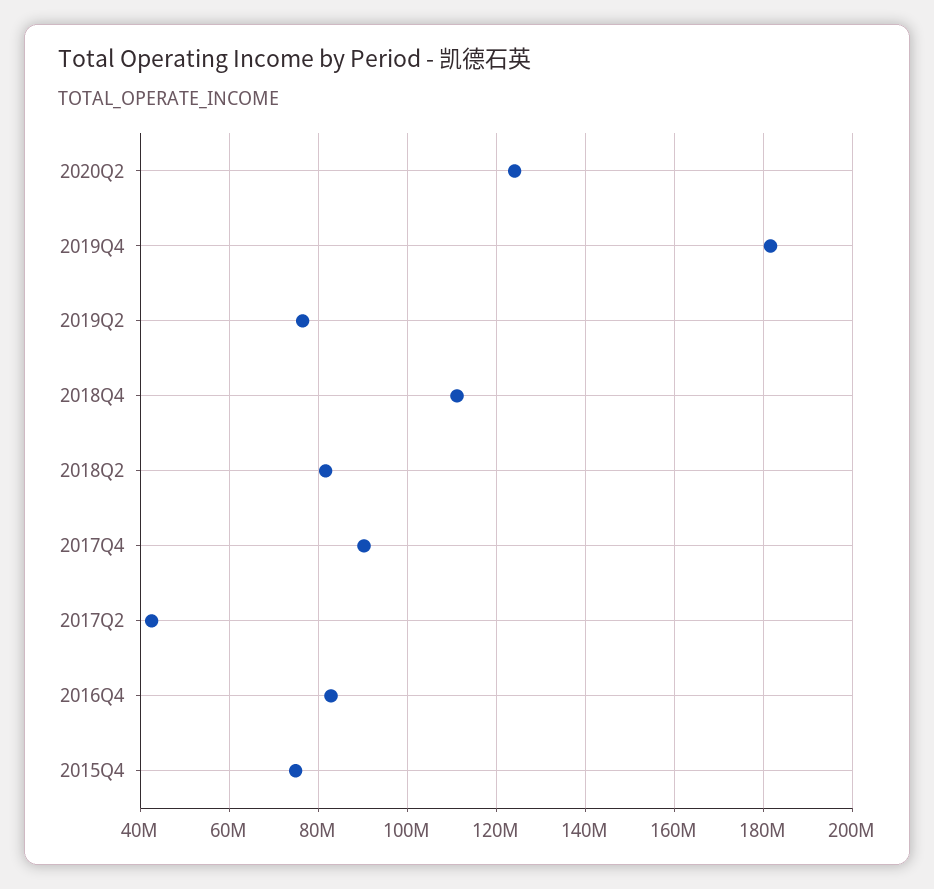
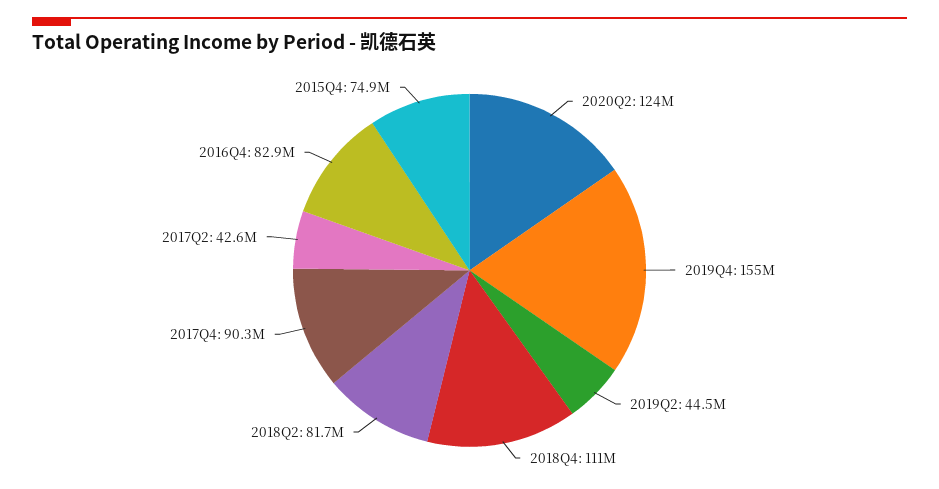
  {
    "2020Q2": 124000000,
-   "2019Q4": 182000000,
+   "2019Q4": 155000000,
-   "2019Q2": 76000000,
+   "2019Q2": 44500000,
    "2018Q4": 111000000,
    "2018Q2": 81700000,
    "2017Q4": 90300000,
    "2017Q2": 42600000,
    "2016Q4": 82900000,
    "2015Q4": 74900000
  }

